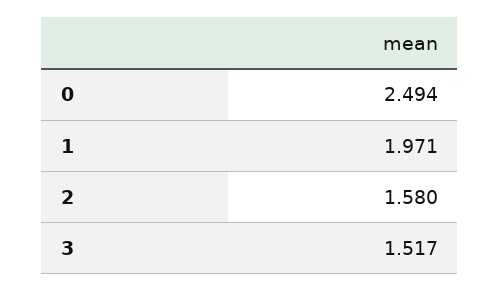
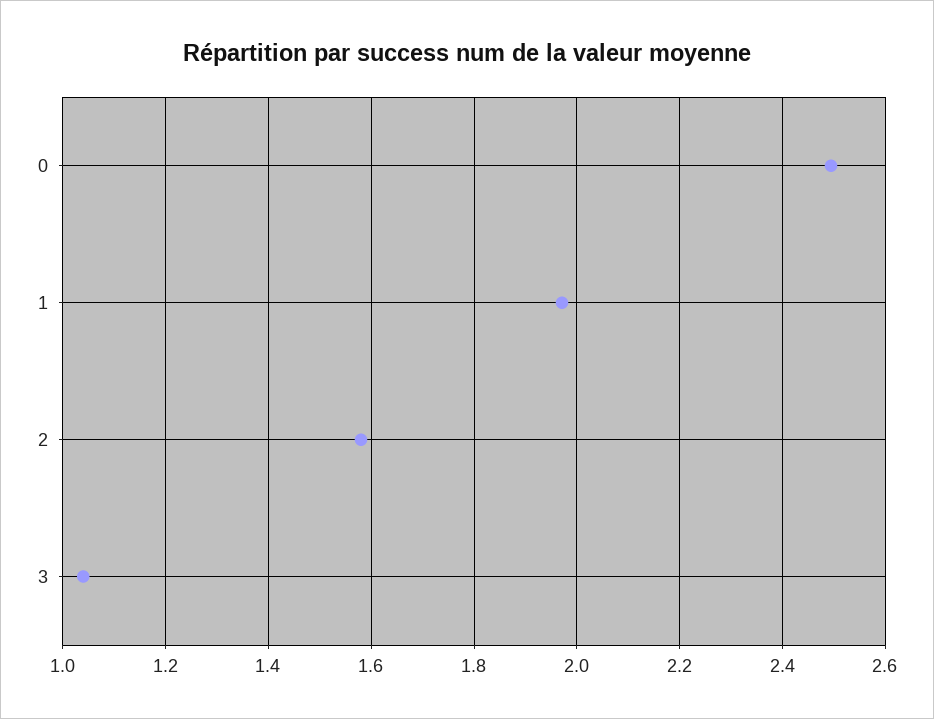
  {
    "0": 2.494,
    "1": 1.971,
    "2": 1.58,
-   "3": 1.517
+   "3": 1.04
  }

